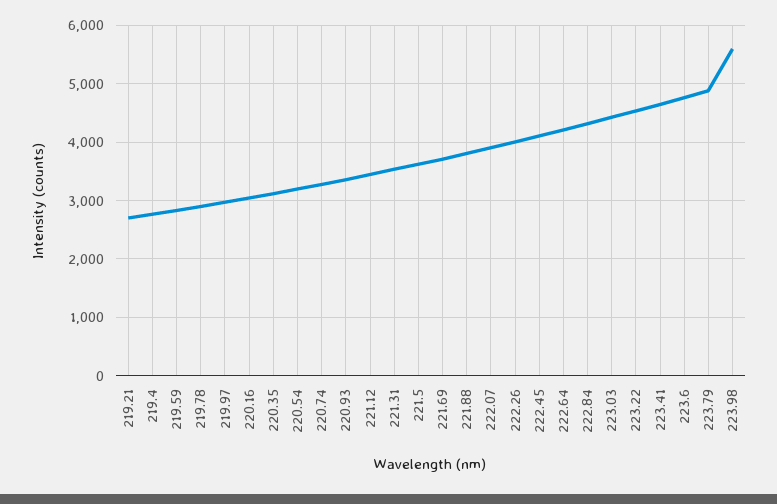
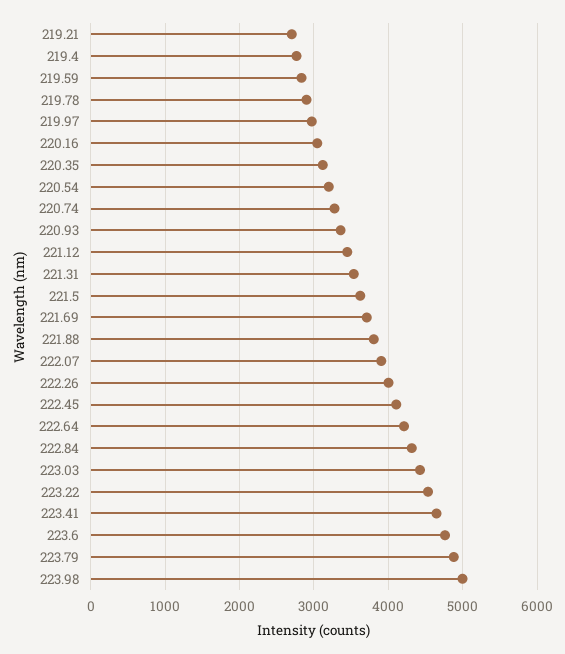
  {
    "219.21": 2700,
    "219.4": 2800,
    "219.59": 2800,
    "219.78": 2900,
    "219.97": 3000,
    "220.16": 3000,
    "220.35": 3100,
    "220.54": 3200,
    "220.74": 3300,
    "220.93": 3400,
    "221.12": 3400,
    "221.31": 3500,
    "221.5": 3600,
    "221.69": 3700,
    "221.88": 3800,
    "222.07": 3900,
    "222.26": 4000,
    "222.45": 4100,
    "222.64": 4200,
    "222.84": 4300,
    "223.03": 4400,
    "223.22": 4500,
    "223.41": 4600,
    "223.6": 4800,
    "223.79": 4900,
-   "223.98": 5600
+   "223.98": 5000
  }

